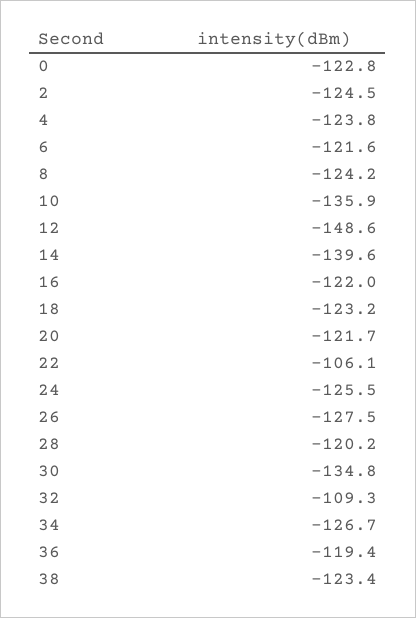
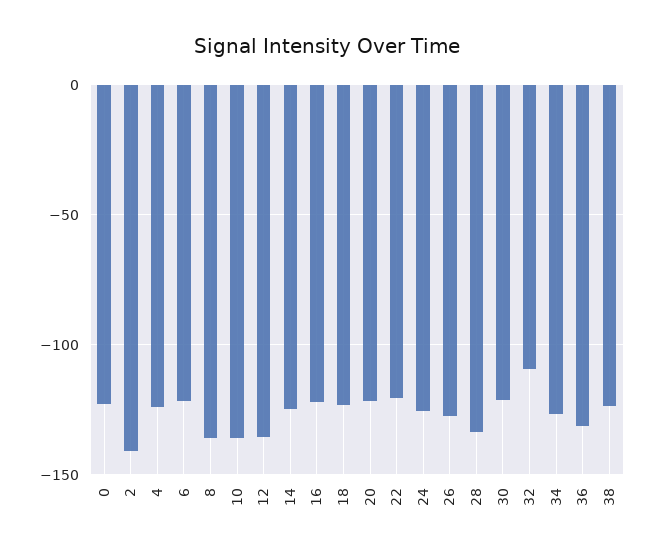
  {
    "0": -122.8,
-   "2": -124.5,
+   "2": -140,
    "4": -123.8,
    "6": -121.6,
-   "8": -124.2,
+   "8": -135,
    "10": -135.9,
-   "12": -148.6,
+   "12": -135,
-   "14": -139.6,
+   "14": -125,
    "16": -122,
    "18": -123.2,
    "20": -121.7,
-   "22": -106.1,
+   "22": -120,
    "24": -125.5,
    "26": -127.5,
-   "28": -120.2,
+   "28": -135,
-   "30": -134.8,
+   "30": -120,
    "32": -109.3,
    "34": -126.7,
-   "36": -119.4,
+   "36": -130,
    "38": -123.4
  }

